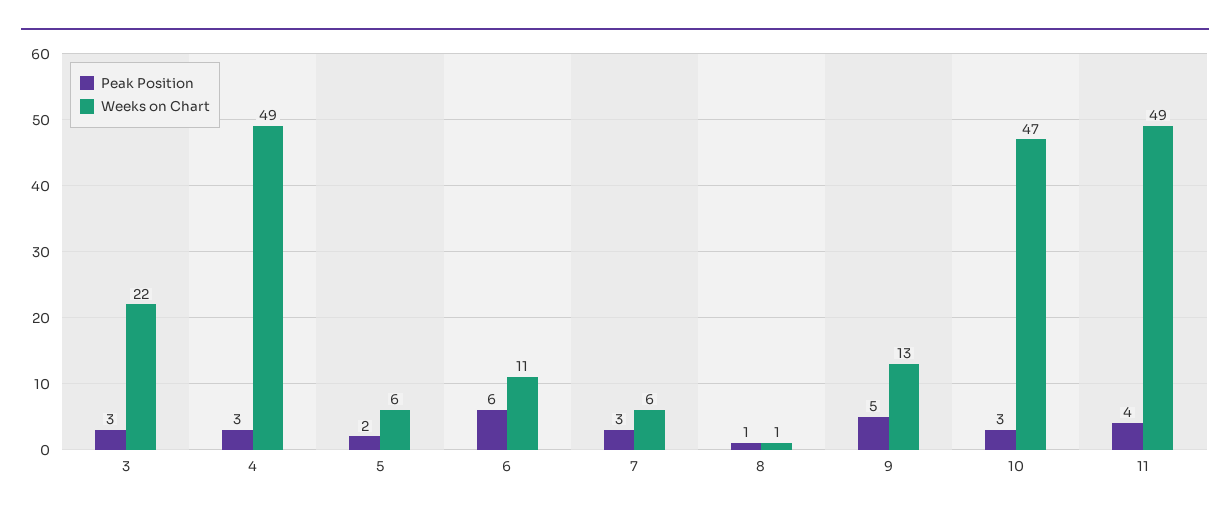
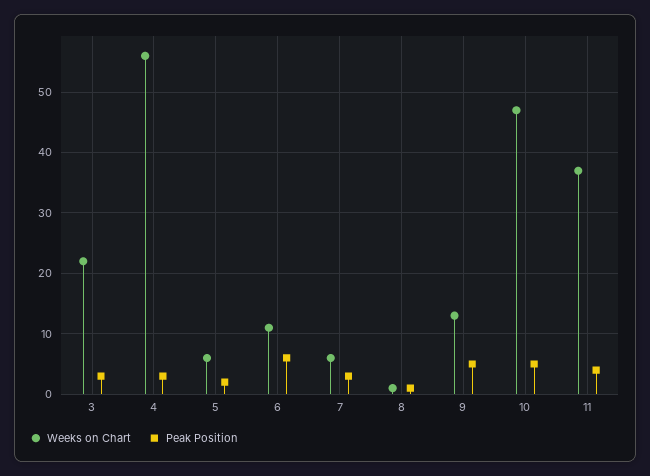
  {
    "Peak Position": {
      "3": 3,
      "4": 3,
      "5": 2,
      "6": 6,
      "7": 3,
      "8": 1,
      "9": 5,
-     "10": 3,
+     "10": 5,
      "11": 4
    },
    "Weeks on Chart": {
      "3": 22,
-     "4": 49,
+     "4": 56,
      "5": 6,
      "6": 11,
      "7": 6,
      "8": 1,
      "9": 13,
      "10": 47,
-     "11": 49
+     "11": 37
    }
  }

